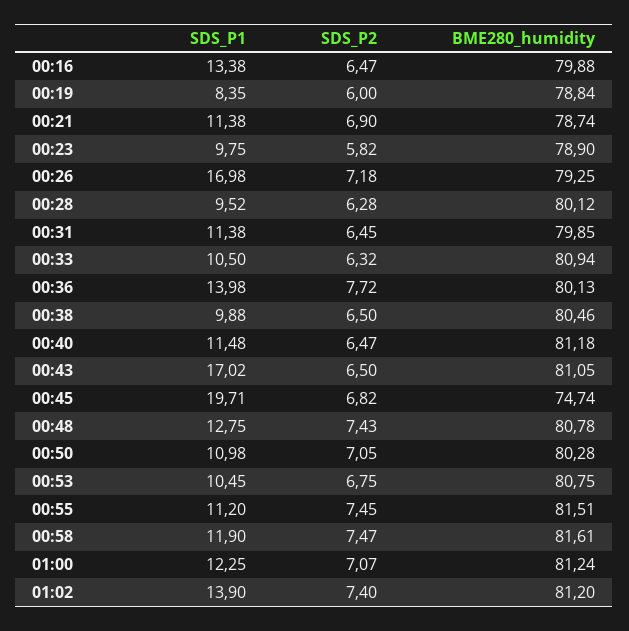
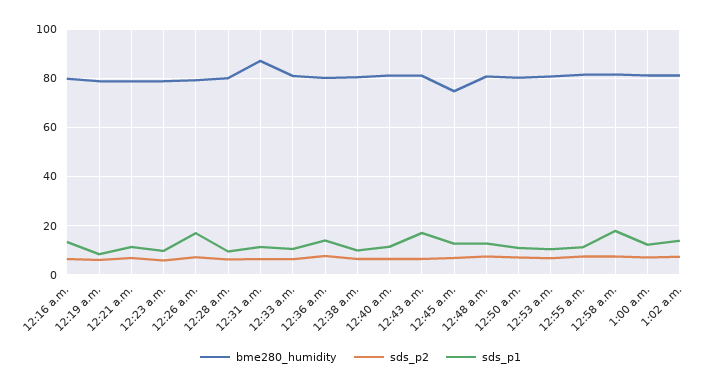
  {
    "SDS_P1": {
      "00:16": 13.38,
      "00:19": 8.35,
      "00:21": 11.38,
      "00:23": 9.75,
      "00:26": 16.98,
      "00:28": 9.52,
      "00:31": 11.38,
      "00:33": 10.5,
      "00:36": 13.98,
      "00:38": 9.88,
      "00:40": 11.48,
      "00:43": 17.02,
-     "00:45": 19.71,
+     "00:45": 12.5,
      "00:48": 12.75,
      "00:50": 10.98,
      "00:53": 10.45,
      "00:55": 11.2,
-     "00:58": 11.9,
+     "00:58": 17.5,
      "01:00": 12.25,
      "01:02": 13.9
    },
    "SDS_P2": {
      "00:16": 6.47,
      "00:19": 6,
      "00:21": 6.9,
      "00:23": 5.82,
      "00:26": 7.18,
      "00:28": 6.28,
      "00:31": 6.45,
      "00:33": 6.32,
      "00:36": 7.72,
      "00:38": 6.5,
      "00:40": 6.47,
      "00:43": 6.5,
      "00:45": 6.82,
      "00:48": 7.43,
      "00:50": 7.05,
      "00:53": 6.75,
      "00:55": 7.45,
      "00:58": 7.47,
      "01:00": 7.07,
      "01:02": 7.4
    },
    "BME280_humidity": {
      "00:16": 79.88,
      "00:19": 78.84,
      "00:21": 78.74,
      "00:23": 78.9,
      "00:26": 79.25,
      "00:28": 80.12,
-     "00:31": 79.85,
+     "00:31": 87.5,
      "00:33": 80.94,
      "00:36": 80.13,
      "00:38": 80.46,
      "00:40": 81.18,
      "00:43": 81.05,
      "00:45": 74.74,
      "00:48": 80.78,
      "00:50": 80.28,
      "00:53": 80.75,
      "00:55": 81.51,
      "00:58": 81.61,
      "01:00": 81.24,
      "01:02": 81.2
    }
  }

